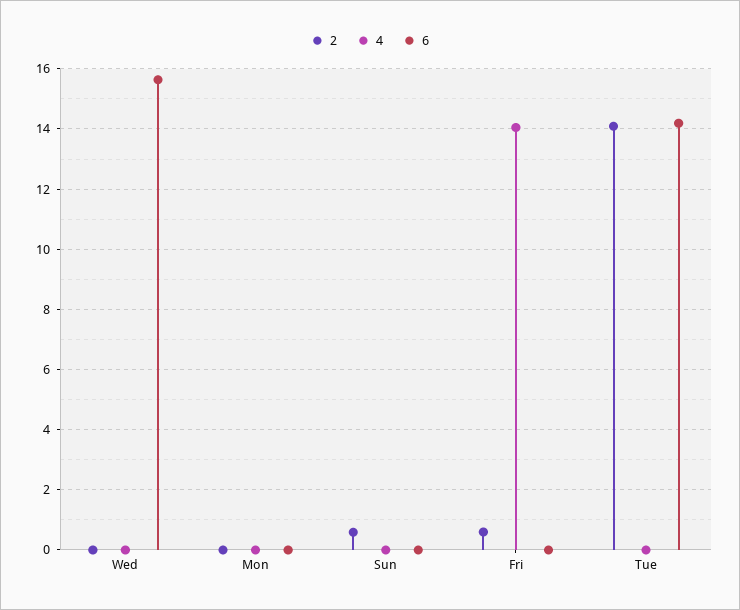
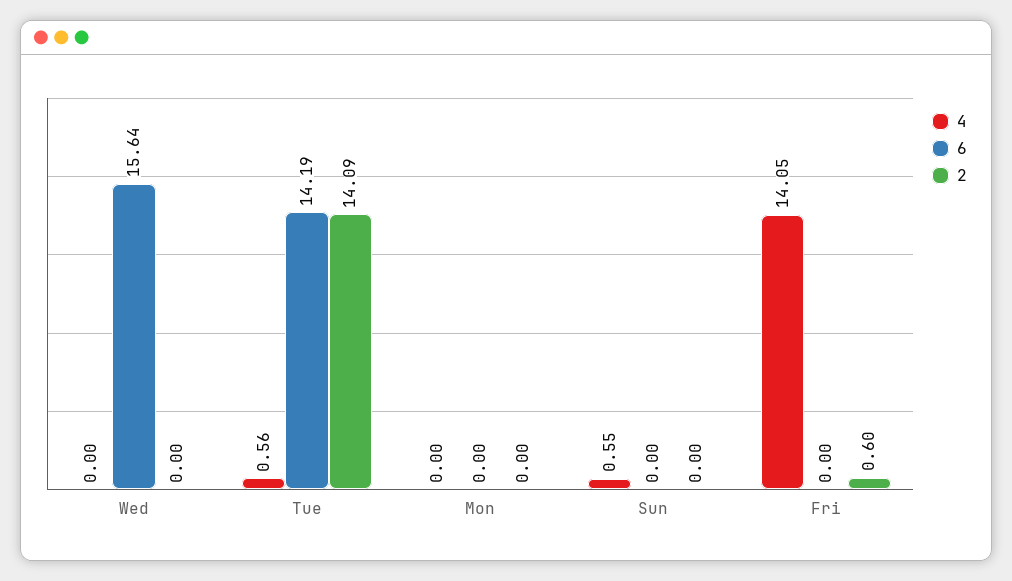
  {
    "2": {
      "Wed": 0,
      "Mon": 0,
-     "Sun": 0.6,
+     "Sun": 0,
      "Fri": 0.6,
      "Tue": 14.09
    },
    "4": {
      "Wed": 0,
      "Mon": 0,
-     "Sun": 0,
+     "Sun": 0.55,
      "Fri": 14.05,
-     "Tue": 0
+     "Tue": 0.56
    },
    "6": {
      "Wed": 15.64,
      "Mon": 0,
      "Sun": 0,
      "Fri": 0,
      "Tue": 14.19
    }
  }

